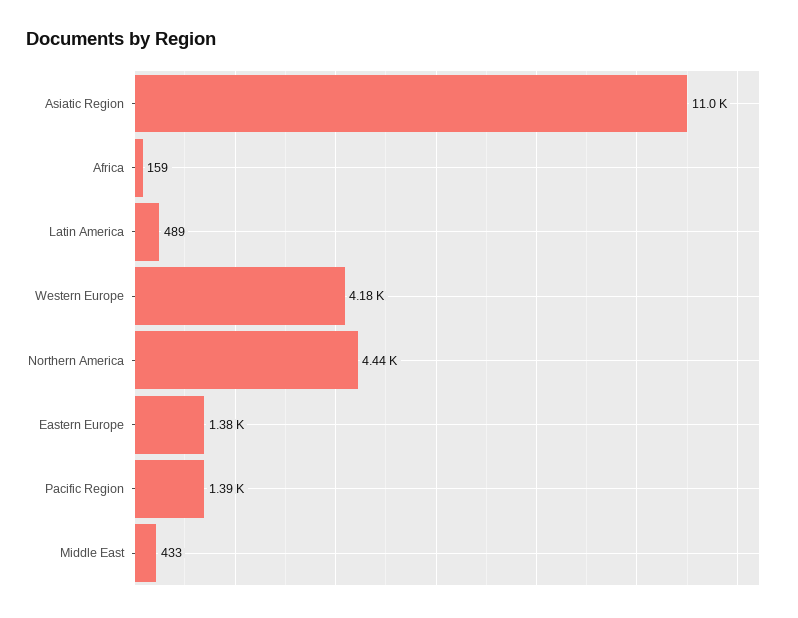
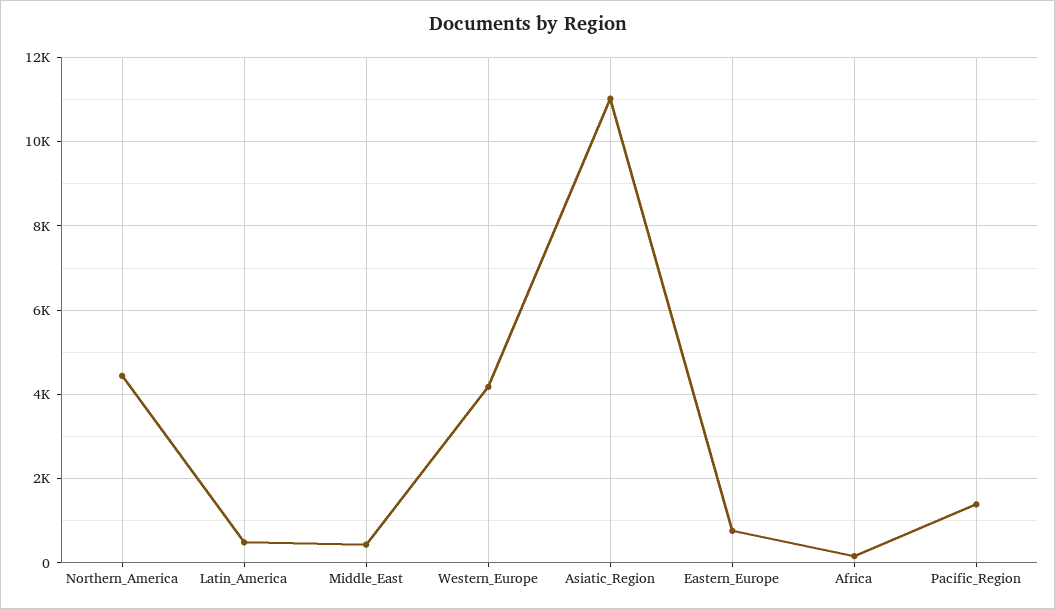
  {
    "Asiatic Region": 11000,
    "Africa": 159,
    "Latin America": 489,
    "Western Europe": 4180,
    "Northern America": 4440,
-   "Eastern Europe": 1380,
+   "Eastern Europe": 800,
    "Pacific Region": 1390,
    "Middle East": 433
  }

